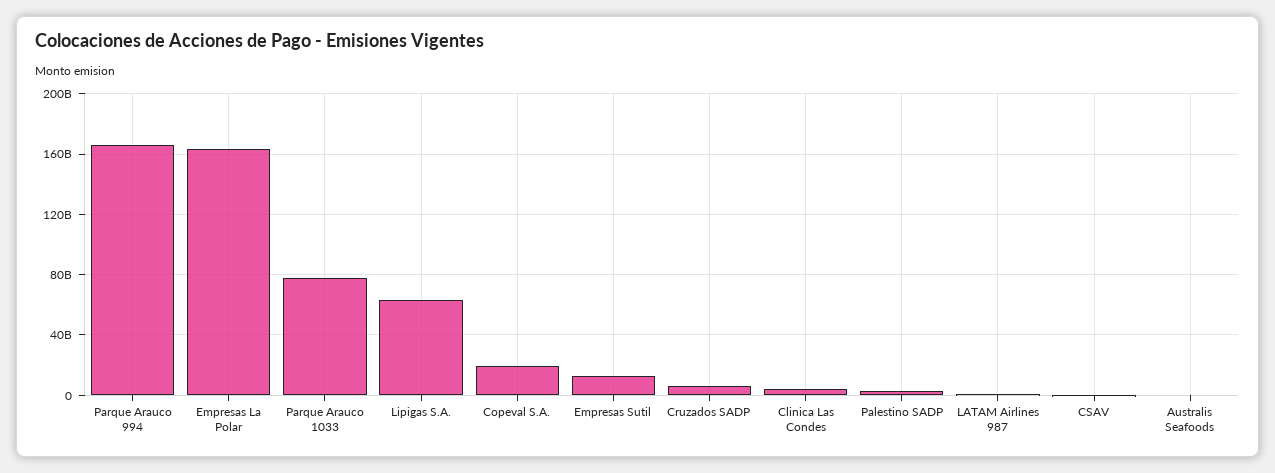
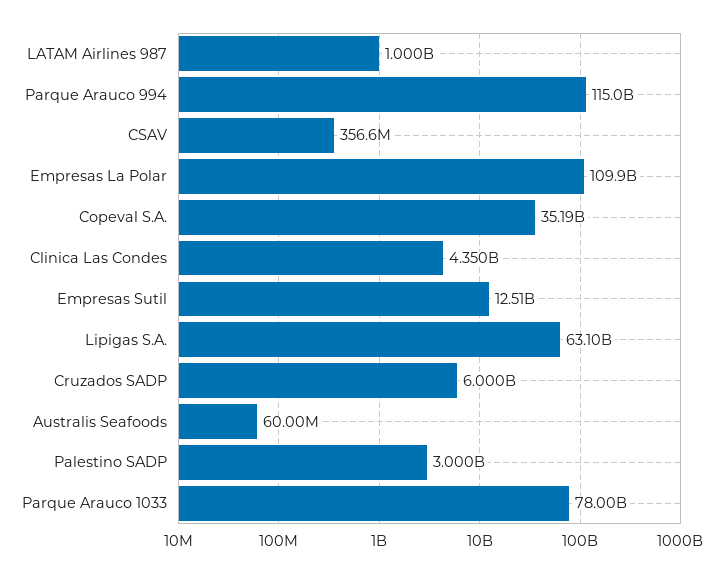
  {
-   "Parque Arauco 994": 165000000000,
+   "Parque Arauco 994": 115000000000,
-   "Empresas La Polar": 165000000000,
+   "Empresas La Polar": 109900000000,
    "Parque Arauco 1033": 78000000000,
    "Lipigas S.A.": 63100000000,
-   "Copeval S.A.": 20000000000,
+   "Copeval S.A.": 35190000000,
    "Empresas Sutil": 12510000000,
    "Cruzados SADP": 6000000000,
    "Clinica Las Condes": 4350000000,
    "Palestino SADP": 3000000000,
    "LATAM Airlines 987": 1000000000,
    "CSAV": 356600000,
    "Australis Seafoods": 60000000
  }

